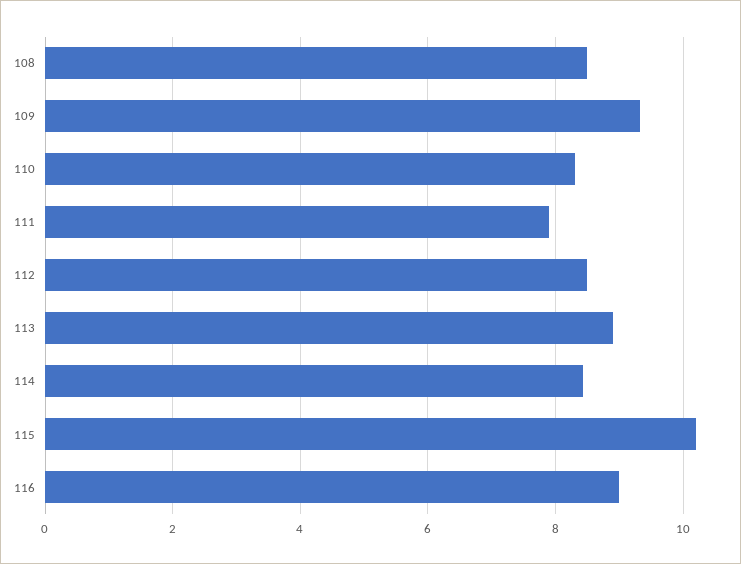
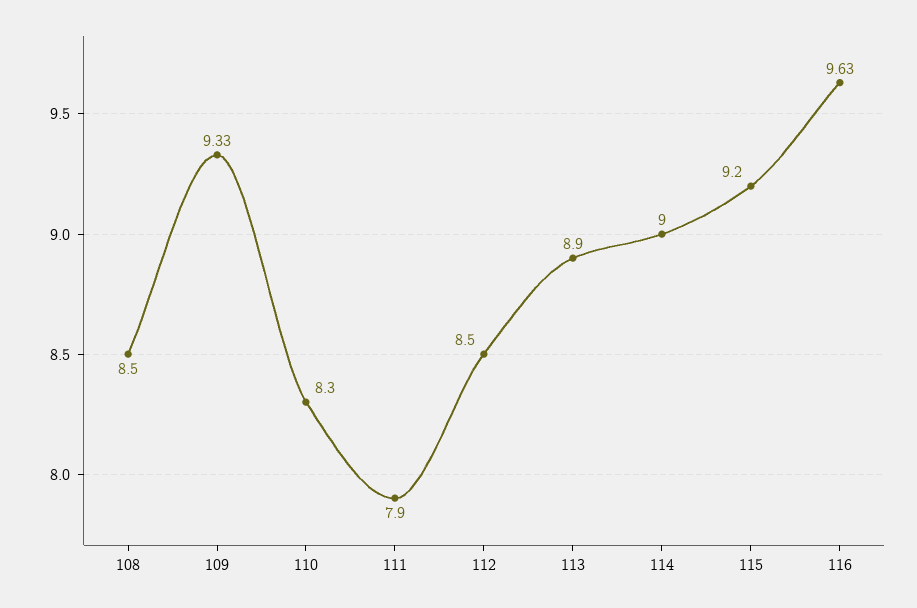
  {
    "108": 8.5,
    "109": 9.33,
    "110": 8.3,
    "111": 7.9,
    "112": 8.5,
    "113": 8.9,
-   "114": 8.4,
+   "114": 9,
-   "115": 10.2,
+   "115": 9.2,
-   "116": 9
+   "116": 9.63
  }

